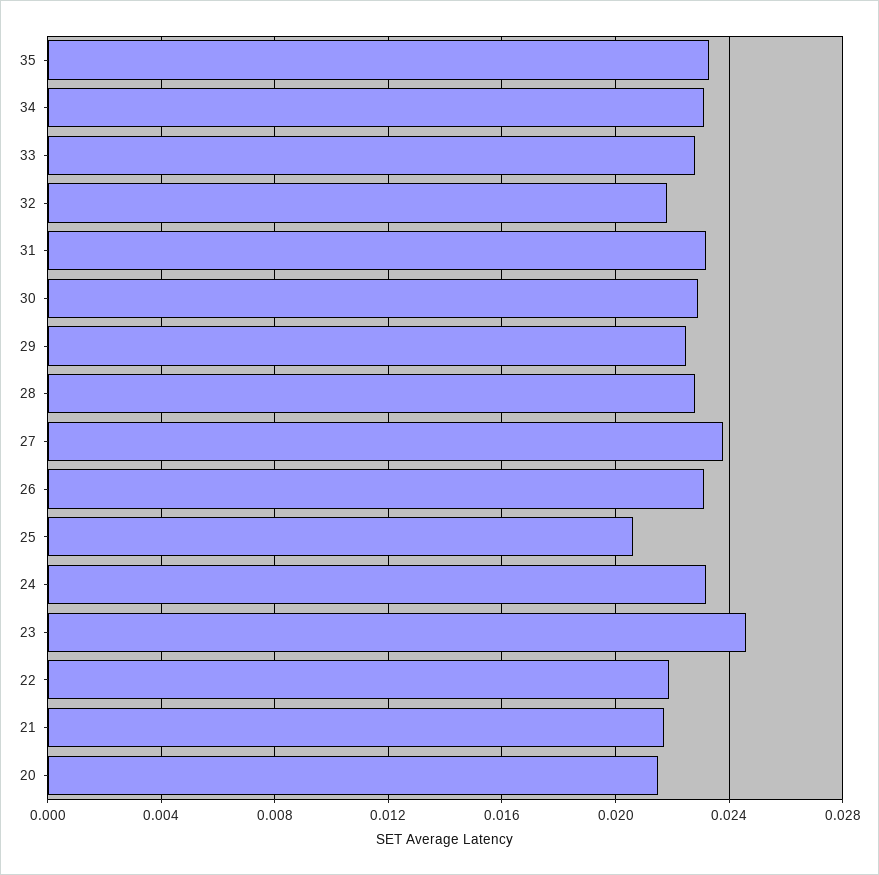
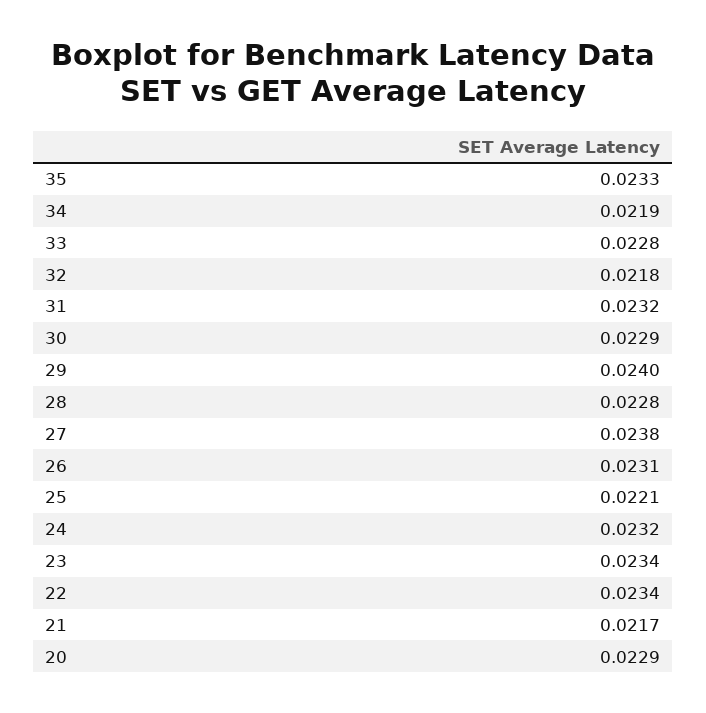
  {
    "35": 0.0233,
-   "34": 0.023,
+   "34": 0.0219,
    "33": 0.0228,
    "32": 0.0218,
    "31": 0.0232,
    "30": 0.0229,
-   "29": 0.0225,
+   "29": 0.024,
    "28": 0.0228,
    "27": 0.0238,
    "26": 0.0231,
-   "25": 0.0205,
+   "25": 0.0221,
    "24": 0.0232,
-   "23": 0.0245,
+   "23": 0.0234,
-   "22": 0.022,
+   "22": 0.0234,
    "21": 0.0217,
-   "20": 0.0215
+   "20": 0.0229
  }

